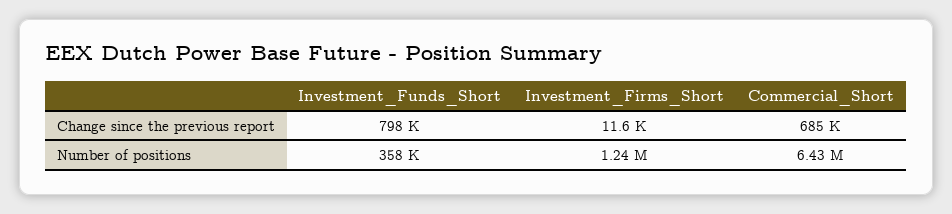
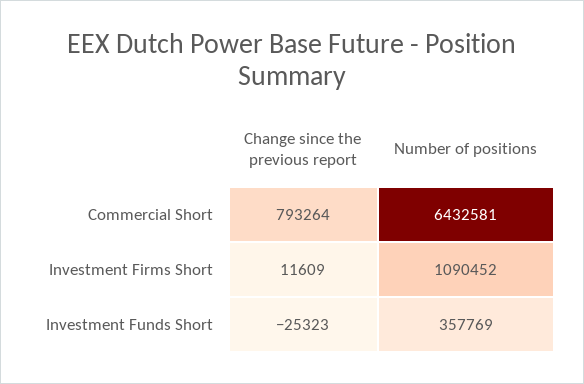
  {
    "Investment_Funds_Short": {
-     "Change since the previous report": 798000,
+     "Change since the previous report": -25323,
      "Number of positions": 357769
    },
    "Investment_Firms_Short": {
      "Change since the previous report": 11609,
-     "Number of positions": 1240000
+     "Number of positions": 1090452
    },
    "Commercial_Short": {
-     "Change since the previous report": 685000,
+     "Change since the previous report": 793264,
      "Number of positions": 6432581
    }
  }

